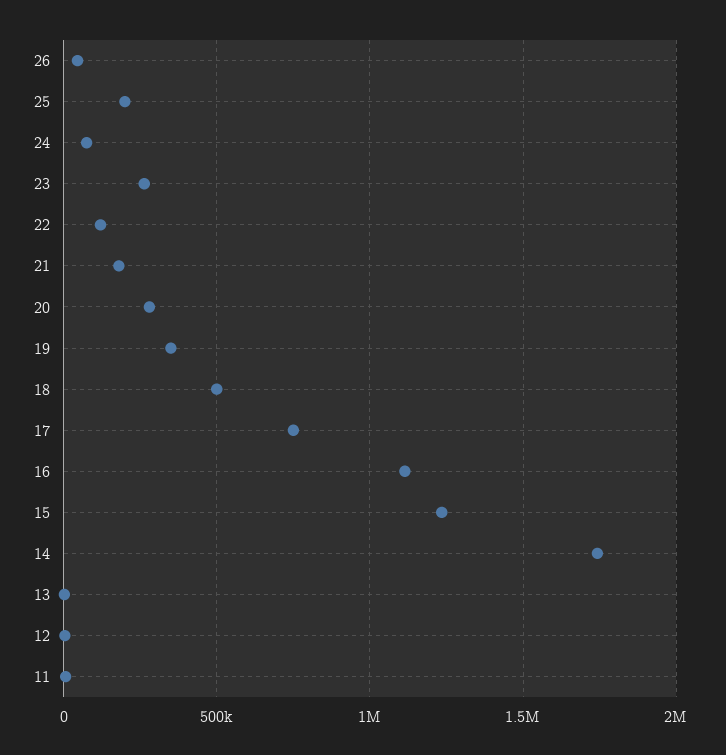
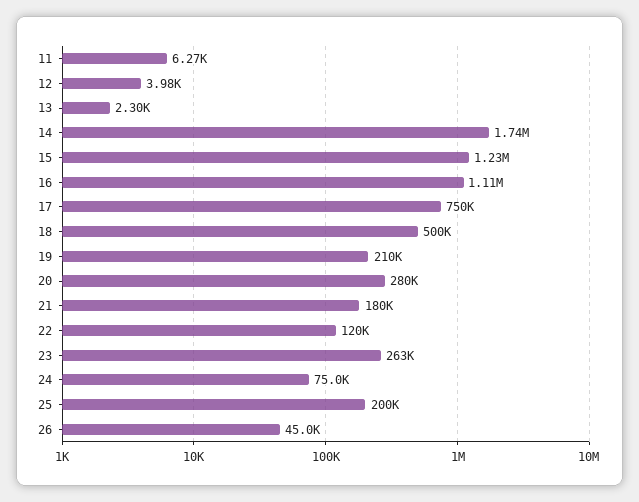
  {
    "26": 45000,
    "25": 200000,
    "24": 75000,
    "23": 263000,
    "22": 120000,
    "21": 180000,
    "20": 280000,
-   "19": 350000,
+   "19": 210000,
    "18": 500000,
    "17": 750000,
    "16": 1110000,
    "15": 1230000,
    "14": 1740000,
    "13": 2300,
    "12": 3980,
    "11": 6270
  }

